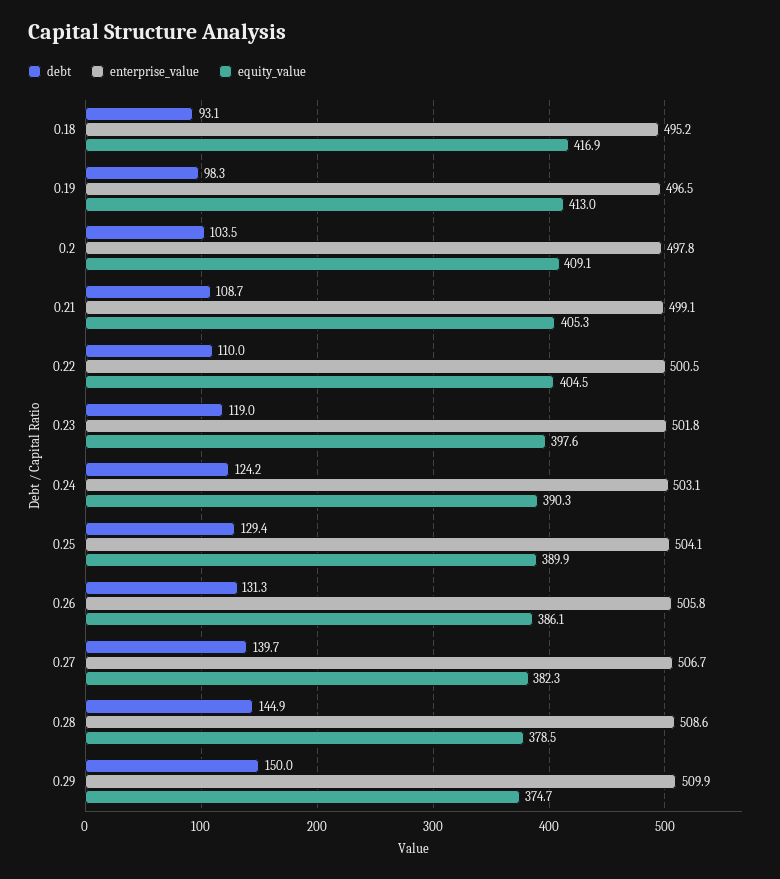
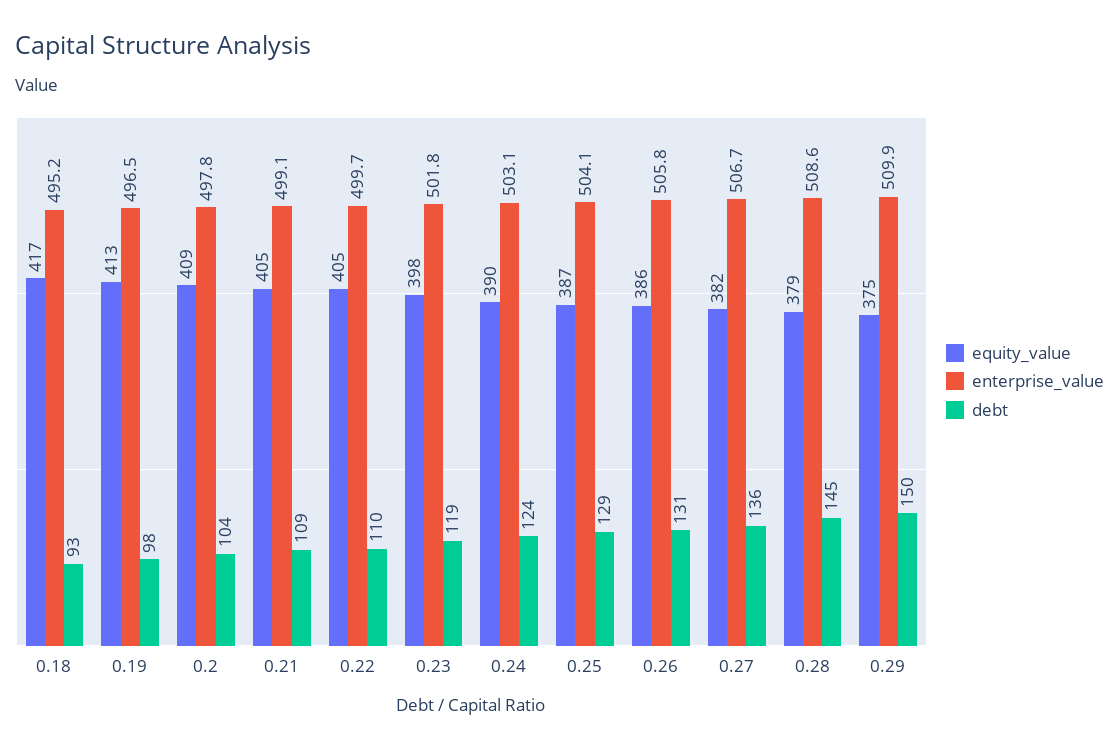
  {
    "debt": {
      "0.18": 93.1,
      "0.19": 98.3,
      "0.2": 103.5,
      "0.21": 108.7,
      "0.22": 110,
      "0.23": 119,
      "0.24": 124.2,
      "0.25": 129.4,
      "0.26": 131.3,
-     "0.27": 139.7,
+     "0.27": 136,
      "0.28": 144.9,
      "0.29": 150
    },
    "enterprise_value": {
      "0.18": 495.2,
      "0.19": 496.5,
      "0.2": 497.8,
      "0.21": 499.1,
-     "0.22": 500.5,
+     "0.22": 499.7,
      "0.23": 501.8,
      "0.24": 503.1,
      "0.25": 504.1,
      "0.26": 505.8,
      "0.27": 506.7,
      "0.28": 508.6,
      "0.29": 509.9
    },
    "equity_value": {
      "0.18": 416.9,
      "0.19": 413,
      "0.2": 409.1,
      "0.21": 405.3,
      "0.22": 404.5,
      "0.23": 397.6,
      "0.24": 390.3,
-     "0.25": 389.9,
+     "0.25": 387,
      "0.26": 386.1,
      "0.27": 382.3,
      "0.28": 378.5,
      "0.29": 374.7
    }
  }

